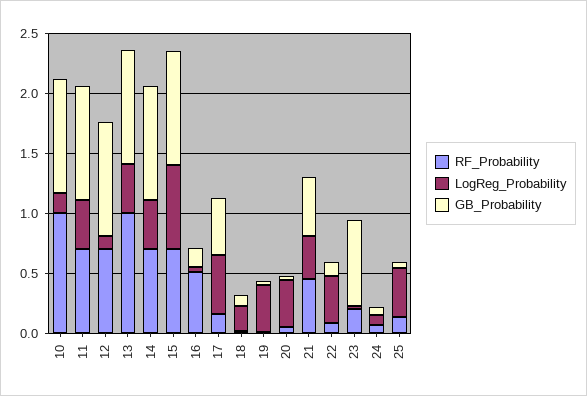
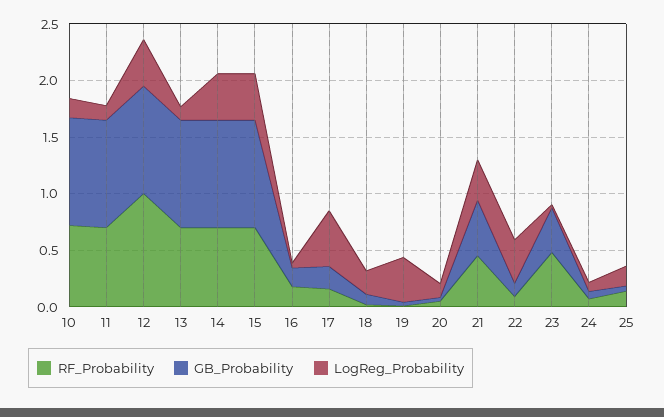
  {
    "RF_Probability": {
-     "10": 1,
+     "10": 0.7,
      "11": 0.7,
-     "12": 0.7,
+     "12": 1,
-     "13": 1,
+     "13": 0.7,
      "14": 0.7,
      "15": 0.7,
-     "16": 0.5,
+     "16": 0.2,
      "17": 0.2,
      "18": 0,
      "19": 0,
      "20": 0.1,
      "21": 0.5,
      "22": 0.1,
-     "23": 0.2,
+     "23": 0.5,
      "24": 0.1,
      "25": 0.1
    },
    "LogReg_Probability": {
      "10": 0.2,
-     "11": 0.4,
+     "11": 0.1,
-     "12": 0.1,
+     "12": 0.4,
-     "13": 0.4,
+     "13": 0.1,
      "14": 0.4,
-     "15": 0.7,
+     "15": 0.4,
      "16": 0,
      "17": 0.5,
      "18": 0.2,
      "19": 0.4,
-     "20": 0.4,
+     "20": 0.1,
      "21": 0.4,
      "22": 0.4,
      "23": 0,
      "24": 0.1,
-     "25": 0.4
+     "25": 0.2
    },
    "GB_Probability": {
      "10": 1,
      "11": 1,
      "12": 1,
      "13": 1,
      "14": 1,
      "15": 1,
      "16": 0.2,
-     "17": 0.5,
+     "17": 0.2,
      "18": 0.1,
      "19": 0,
      "20": 0,
      "21": 0.5,
      "22": 0.1,
-     "23": 0.7,
+     "23": 0.4,
      "24": 0.1,
      "25": 0
    }
  }

